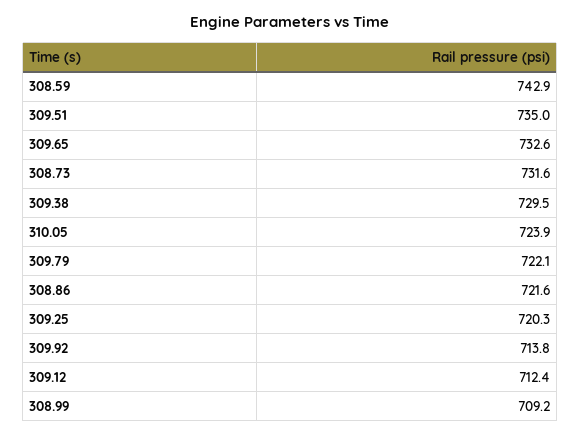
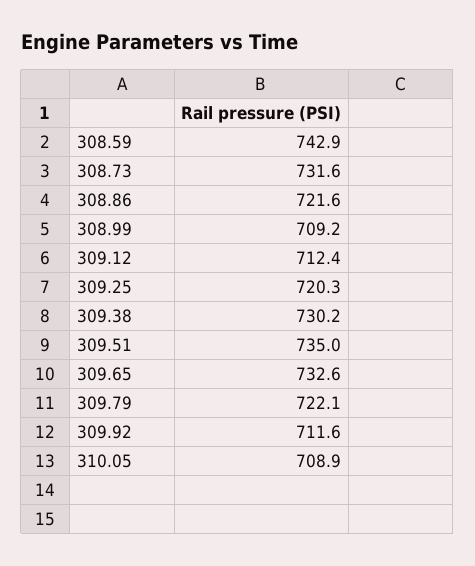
  {
    "308.59": 742.9,
    "309.51": 735,
    "309.65": 732.6,
    "308.73": 731.6,
-   "309.38": 729.5,
+   "309.38": 730.2,
-   "310.05": 723.9,
+   "310.05": 708.9,
    "309.79": 722.1,
    "308.86": 721.6,
    "309.25": 720.3,
-   "309.92": 713.8,
+   "309.92": 711.6,
    "309.12": 712.4,
    "308.99": 709.2
  }

